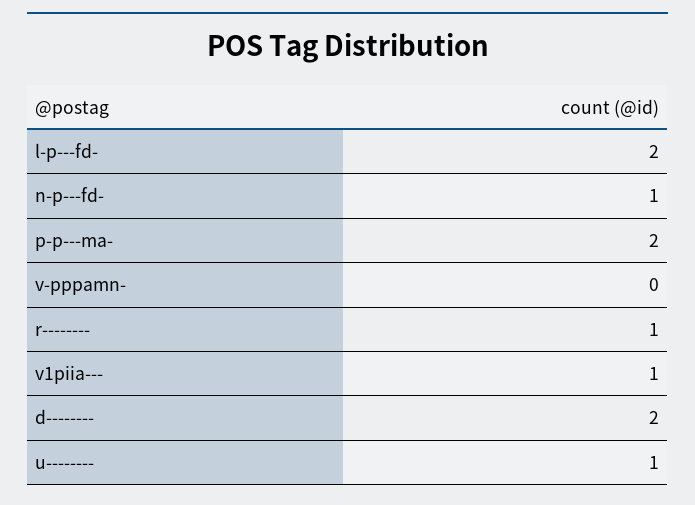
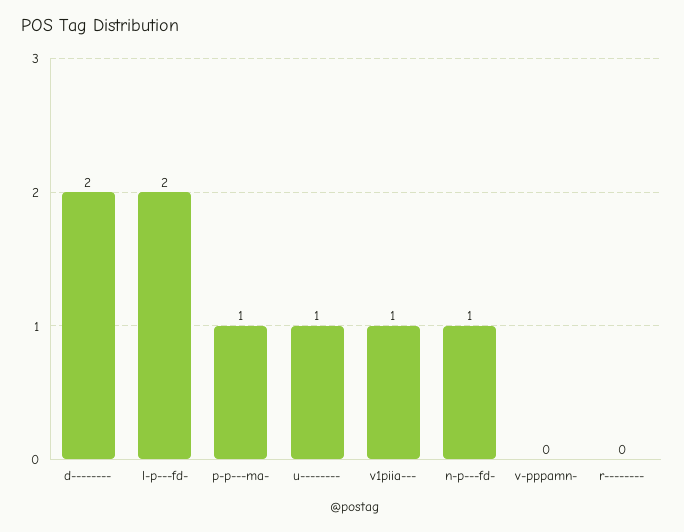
  {
    "l-p---fd-": 2,
    "n-p---fd-": 1,
-   "p-p---ma-": 2,
+   "p-p---ma-": 1,
    "v-pppamn-": 0,
-   "r--------": 1,
+   "r--------": 0,
    "v1piia---": 1,
    "d--------": 2,
    "u--------": 1
  }

